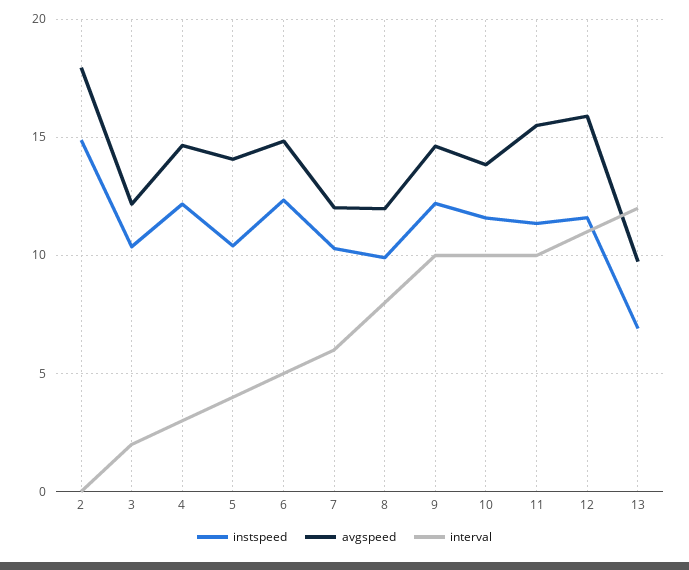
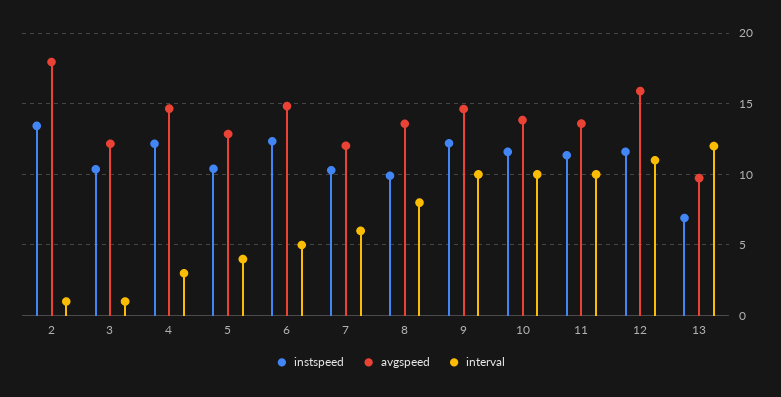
  {
    "instspeed": {
-     "2": 15,
+     "2": 13.5,
      "3": 10.5,
      "4": 12,
      "5": 10.5,
      "6": 12.5,
      "7": 10.5,
      "8": 10,
      "9": 12,
      "10": 11.5,
      "11": 11.5,
      "12": 11.5,
      "13": 7
    },
    "avgspeed": {
      "2": 18,
      "3": 12,
      "4": 14.5,
-     "5": 14,
+     "5": 13,
      "6": 15,
      "7": 12,
-     "8": 12,
+     "8": 13.5,
      "9": 14.5,
      "10": 14,
-     "11": 15.5,
+     "11": 13.5,
      "12": 16,
      "13": 9.5
    },
    "interval": {
-     "2": 0,
+     "2": 1,
-     "3": 2,
+     "3": 1,
      "4": 3,
      "5": 4,
      "6": 5,
      "7": 6,
      "8": 8,
      "9": 10,
      "10": 10,
      "11": 10,
      "12": 11,
      "13": 12
    }
  }

